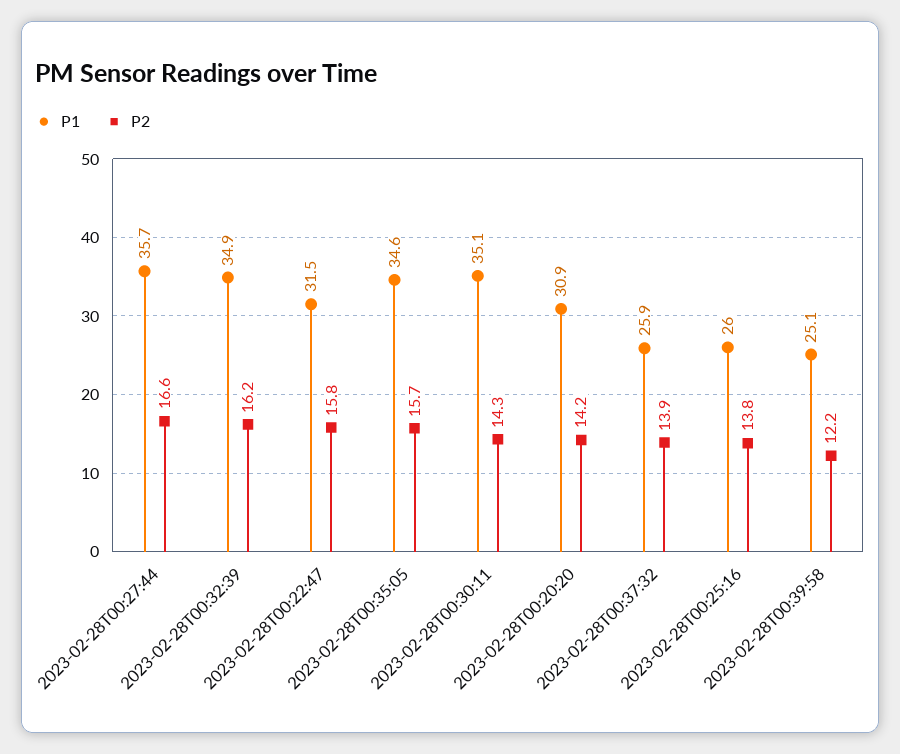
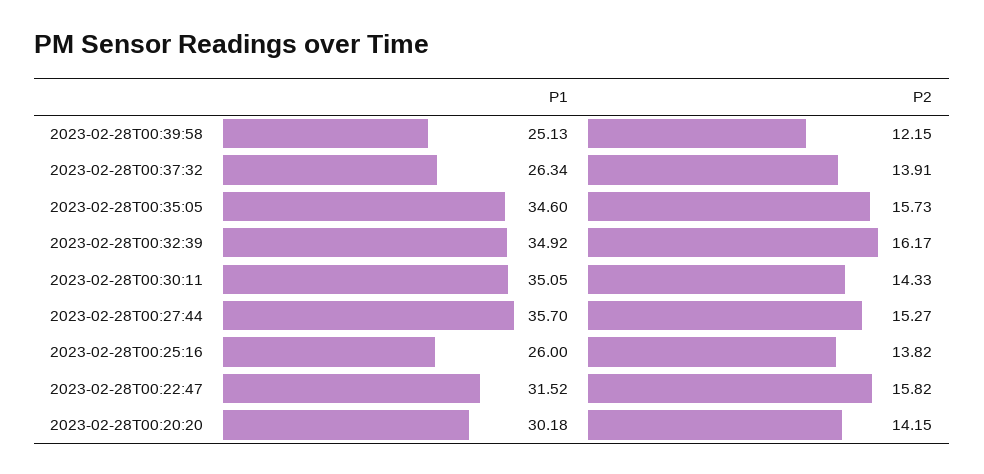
  {
    "P1": {
      "2023-02-28T00:27:44": 35.7,
      "2023-02-28T00:32:39": 34.92,
      "2023-02-28T00:22:47": 31.52,
      "2023-02-28T00:35:05": 34.6,
      "2023-02-28T00:30:11": 35.05,
-     "2023-02-28T00:20:20": 30.9,
+     "2023-02-28T00:20:20": 30.18,
-     "2023-02-28T00:37:32": 25.9,
+     "2023-02-28T00:37:32": 26.34,
      "2023-02-28T00:25:16": 26,
      "2023-02-28T00:39:58": 25.13
    },
    "P2": {
-     "2023-02-28T00:27:44": 16.6,
+     "2023-02-28T00:27:44": 15.27,
      "2023-02-28T00:32:39": 16.17,
      "2023-02-28T00:22:47": 15.82,
      "2023-02-28T00:35:05": 15.73,
      "2023-02-28T00:30:11": 14.33,
      "2023-02-28T00:20:20": 14.15,
      "2023-02-28T00:37:32": 13.91,
      "2023-02-28T00:25:16": 13.82,
      "2023-02-28T00:39:58": 12.15
    }
  }

